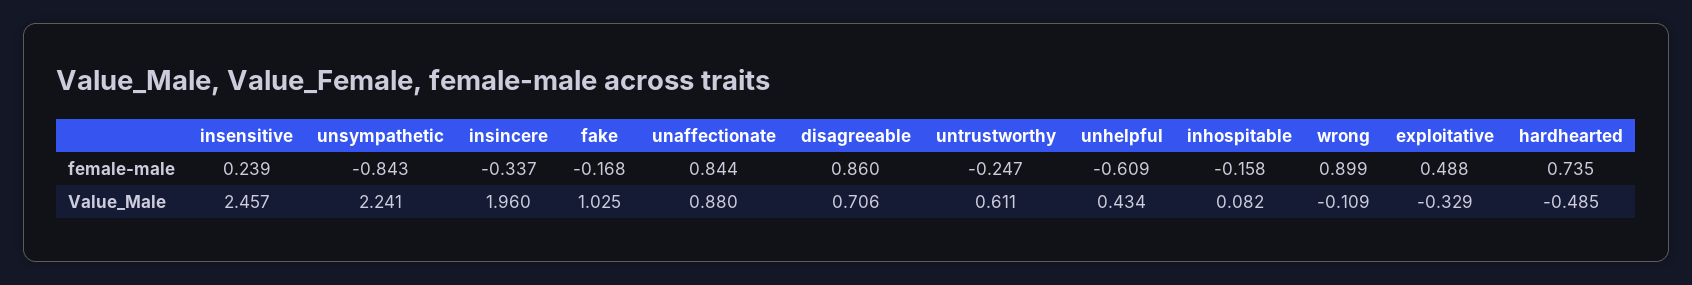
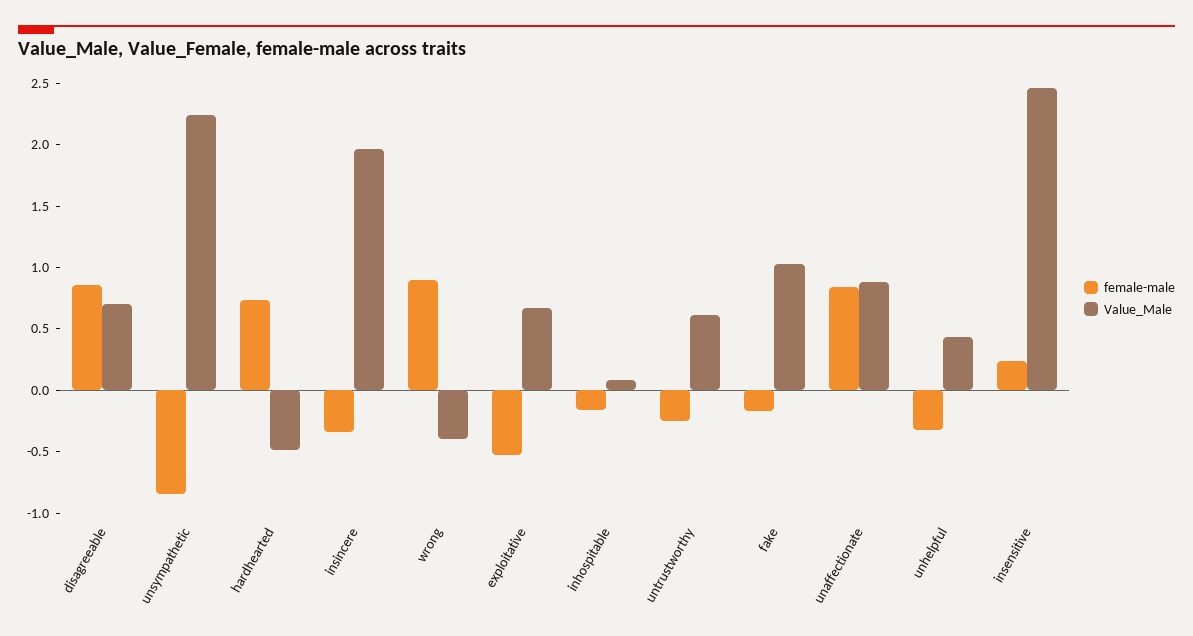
  {
    "female-male": {
      "insensitive": 0.239,
      "unsympathetic": -0.843,
      "insincere": -0.337,
      "fake": -0.168,
      "unaffectionate": 0.844,
      "disagreeable": 0.86,
      "untrustworthy": -0.247,
-     "unhelpful": -0.609,
+     "unhelpful": -0.3,
      "inhospitable": -0.158,
      "wrong": 0.899,
-     "exploitative": 0.488,
+     "exploitative": -0.5,
      "hardhearted": 0.735
    },
    "Value_Male": {
      "insensitive": 2.457,
      "unsympathetic": 2.241,
      "insincere": 1.96,
      "fake": 1.025,
      "unaffectionate": 0.88,
      "disagreeable": 0.706,
      "untrustworthy": 0.611,
      "unhelpful": 0.434,
      "inhospitable": 0.082,
-     "wrong": -0.109,
+     "wrong": -0.4,
-     "exploitative": -0.329,
+     "exploitative": 0.7,
      "hardhearted": -0.485
    }
  }

